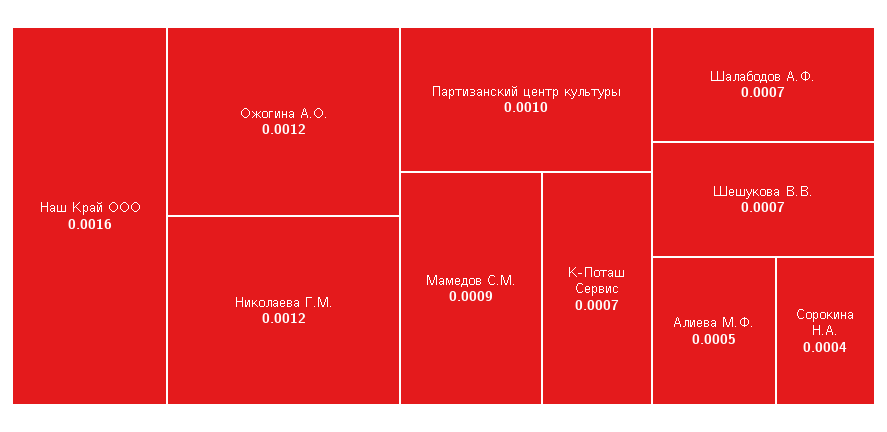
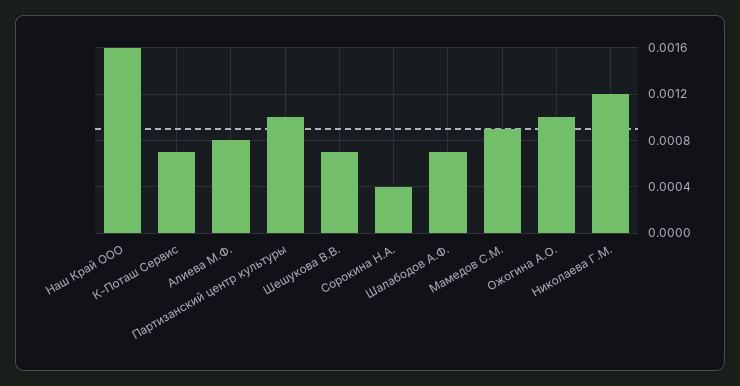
  {
    "Наш Край ООО": 0.0016,
-   "Ожогина А.О.": 0.0012,
+   "Ожогина А.О.": 0.001,
    "Николаева Г.М.": 0.0012,
    "Партизанский центр культуры": 0.001,
    "Мамедов С.М.": 0.0009,
    "К-Поташ Сервис": 0.0007,
    "Шалабодов А.Ф.": 0.0007,
    "Шешукова В.В.": 0.0007,
-   "Алиева М.Ф.": 0.0005,
+   "Алиева М.Ф.": 0.0008,
    "Сорокина Н.А.": 0.0004
  }

